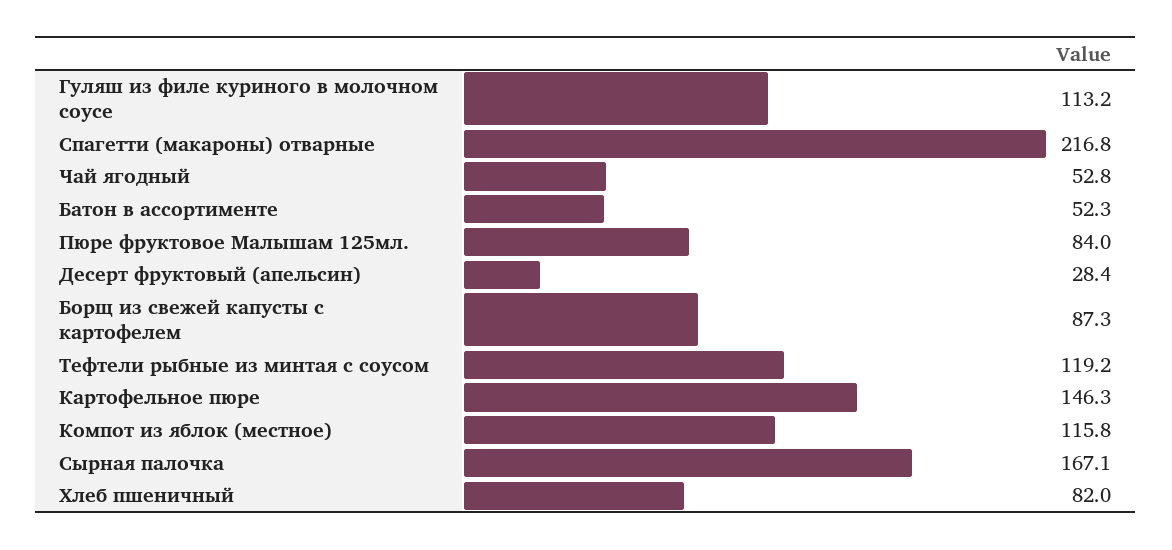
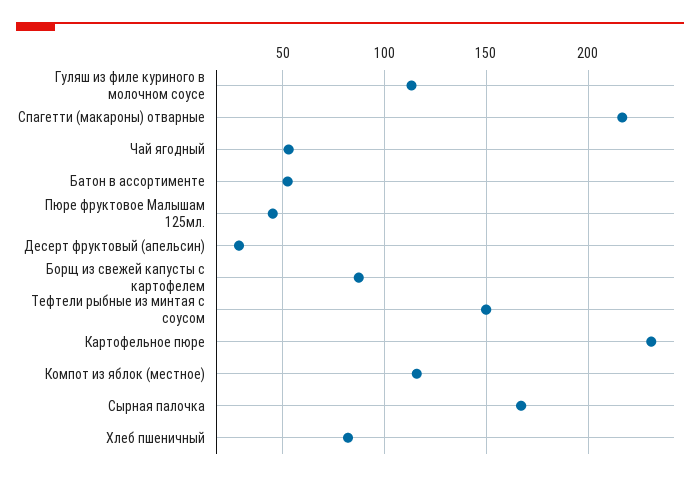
  {
    "Гуляш из филе куриного в молочном соусе": 113.2,
    "Спагетти (макароны) отварные": 216.8,
    "Чай ягодный": 52.8,
    "Батон в ассортименте": 52.3,
-   "Пюре фруктовое Малышам 125мл.": 84,
+   "Пюре фруктовое Малышам 125мл.": 45,
    "Десерт фруктовый (апельсин)": 28.4,
    "Борщ из свежей капусты с картофелем": 87.3,
-   "Тефтели рыбные из минтая с соусом": 119.2,
+   "Тефтели рыбные из минтая с соусом": 150,
-   "Картофельное пюре": 146.3,
+   "Картофельное пюре": 230,
    "Компот из яблок (местное)": 115.8,
    "Сырная палочка": 167.1,
    "Хлеб пшеничный": 82
  }

